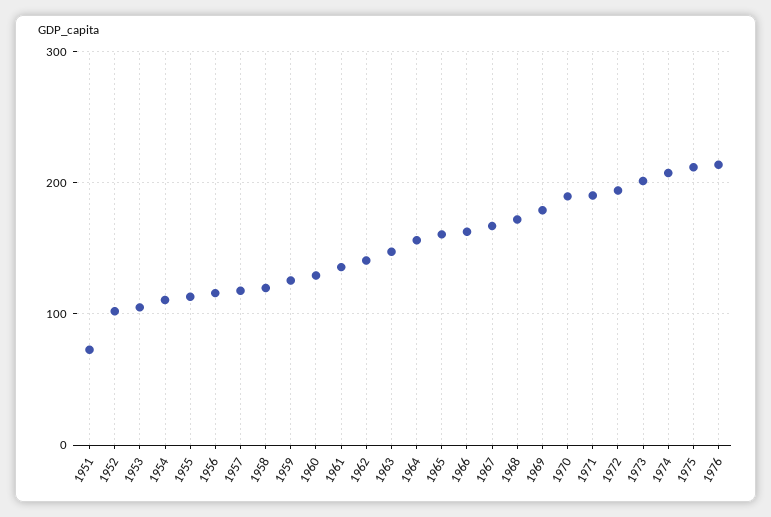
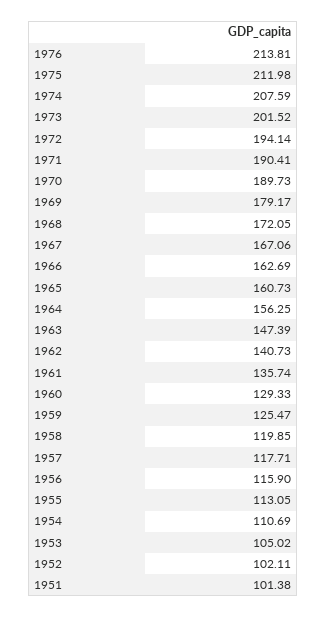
  {
-   "1951": 70,
+   "1951": 101.38,
    "1952": 102.11,
    "1953": 105.02,
    "1954": 110.69,
    "1955": 113.05,
    "1956": 115.9,
    "1957": 117.71,
    "1958": 119.85,
    "1959": 125.47,
    "1960": 129.33,
    "1961": 135.74,
    "1962": 140.73,
    "1963": 147.39,
    "1964": 156.25,
    "1965": 160.73,
    "1966": 162.69,
    "1967": 167.06,
    "1968": 172.05,
    "1969": 179.17,
    "1970": 189.73,
    "1971": 190.41,
    "1972": 194.14,
    "1973": 201.52,
    "1974": 207.59,
    "1975": 211.98,
    "1976": 213.81
  }

